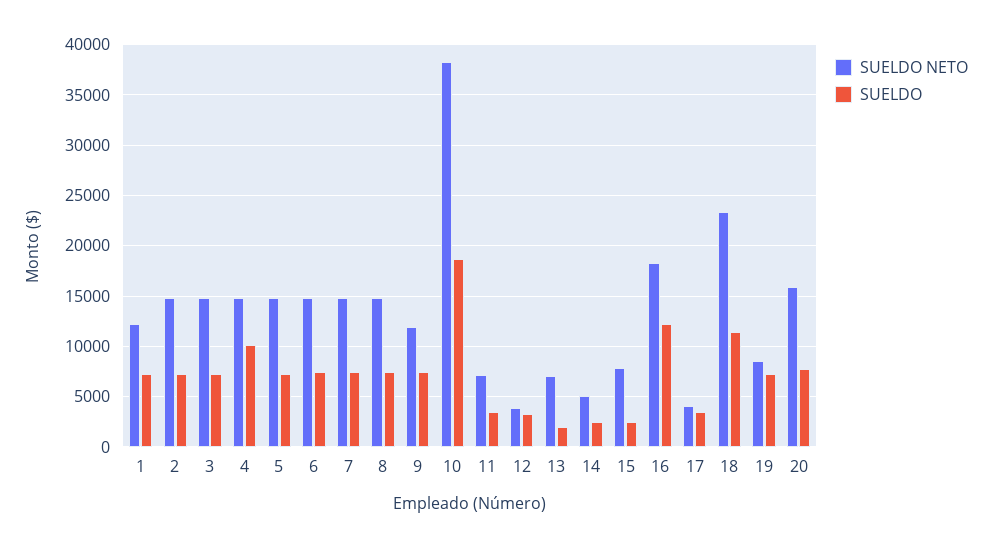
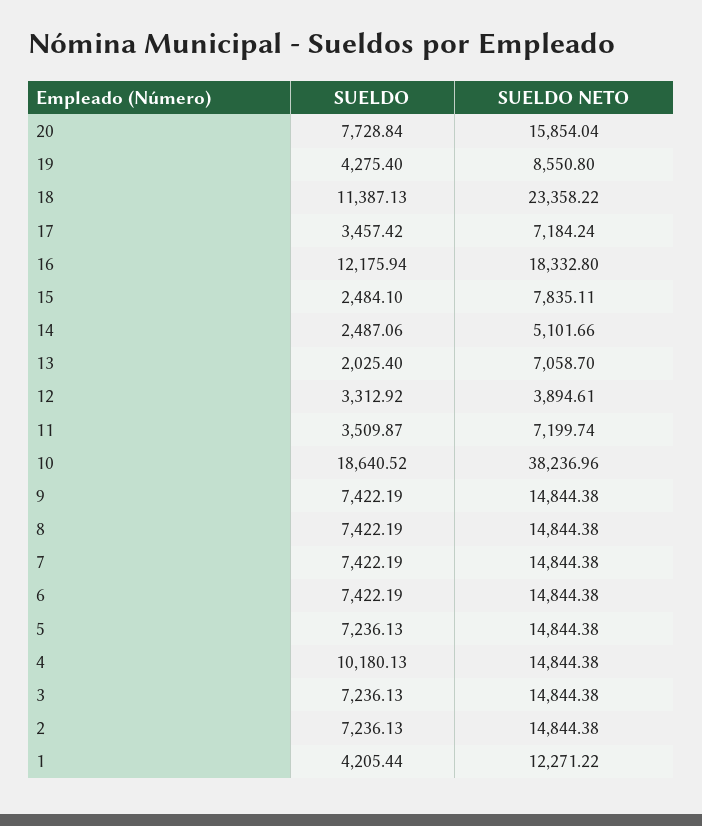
  {
    "SUELDO NETO": {
      "1": 12271.22,
      "2": 14844.38,
      "3": 14844.38,
      "4": 14844.38,
      "5": 14844.38,
      "6": 14844.38,
      "7": 14844.38,
      "8": 14844.38,
-     "9": 12000,
+     "9": 14844.38,
      "10": 38236.96,
      "11": 7199.74,
      "12": 3894.61,
      "13": 7058.7,
      "14": 5101.66,
      "15": 7835.11,
      "16": 18332.8,
-     "17": 4000,
+     "17": 7184.24,
      "18": 23358.22,
      "19": 8550.8,
      "20": 15854.04
    },
    "SUELDO": {
-     "1": 7000,
+     "1": 4205.44,
      "2": 7236.13,
      "3": 7236.13,
      "4": 10180.13,
      "5": 7236.13,
      "6": 7422.19,
      "7": 7422.19,
      "8": 7422.19,
      "9": 7422.19,
      "10": 18640.52,
      "11": 3509.87,
      "12": 3312.92,
      "13": 2025.4,
      "14": 2487.06,
      "15": 2484.1,
      "16": 12175.94,
      "17": 3457.42,
      "18": 11387.13,
-     "19": 7000,
+     "19": 4275.4,
      "20": 7728.84
    }
  }

